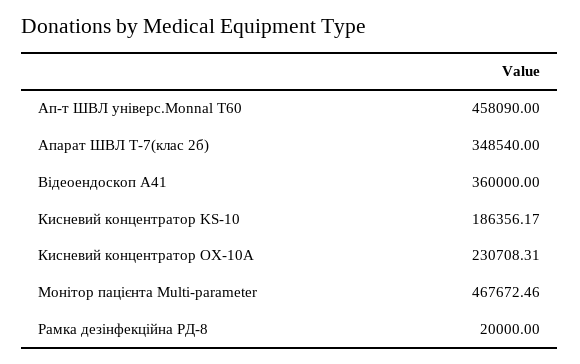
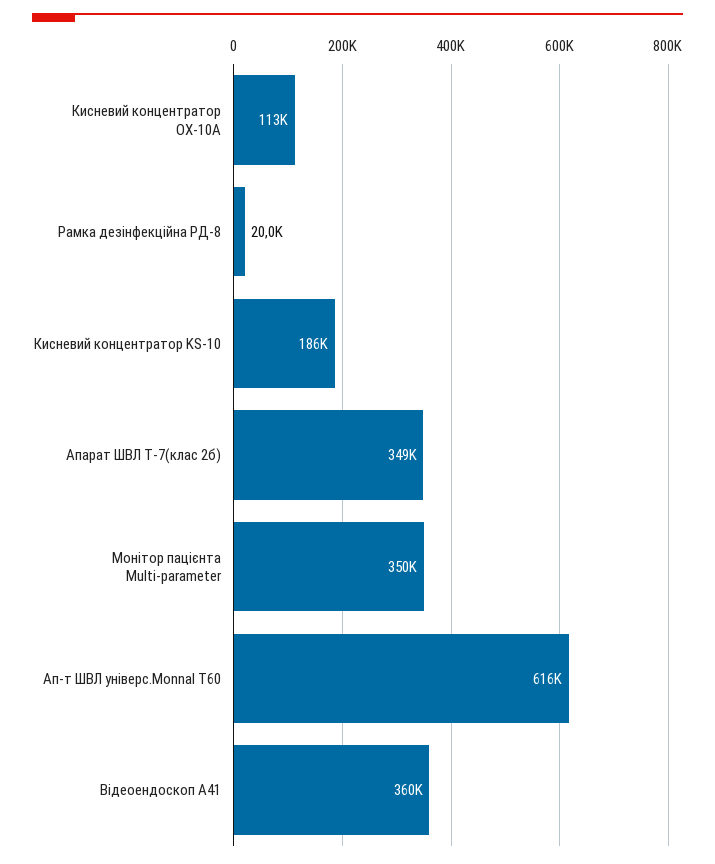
  {
-   "Ап-т ШВЛ універс.Monnal T60": 458090,
+   "Ап-т ШВЛ універс.Monnal T60": 616000,
    "Апарат ШВЛ Т-7(клас 2б)": 348540,
    "Відеоендоскоп А41": 360000,
    "Кисневий концентратор KS-10": 186356.17,
-   "Кисневий концентратор ОХ-10А": 230708.31,
+   "Кисневий концентратор ОХ-10А": 113000,
-   "Монітор пацієнта Multi-parameter": 467672.46,
+   "Монітор пацієнта Multi-parameter": 350000,
    "Рамка дезінфекційна РД-8": 20000
  }

